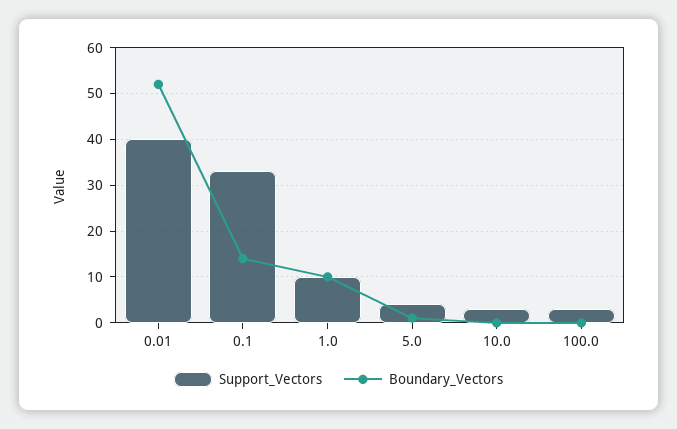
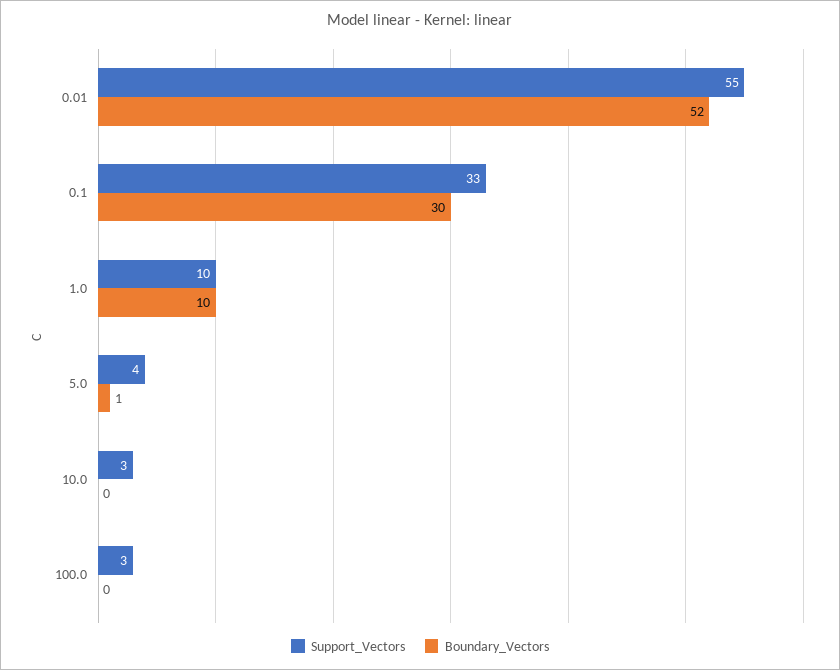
  {
    "Support_Vectors": {
-     "0.01": 40,
+     "0.01": 55,
      "0.1": 33,
      "1.0": 10,
      "5.0": 4,
      "10.0": 3,
      "100.0": 3
    },
    "Boundary_Vectors": {
      "0.01": 52,
-     "0.1": 15,
+     "0.1": 30,
      "1.0": 10,
      "5.0": 1,
      "10.0": 0,
      "100.0": 0
    }
  }

